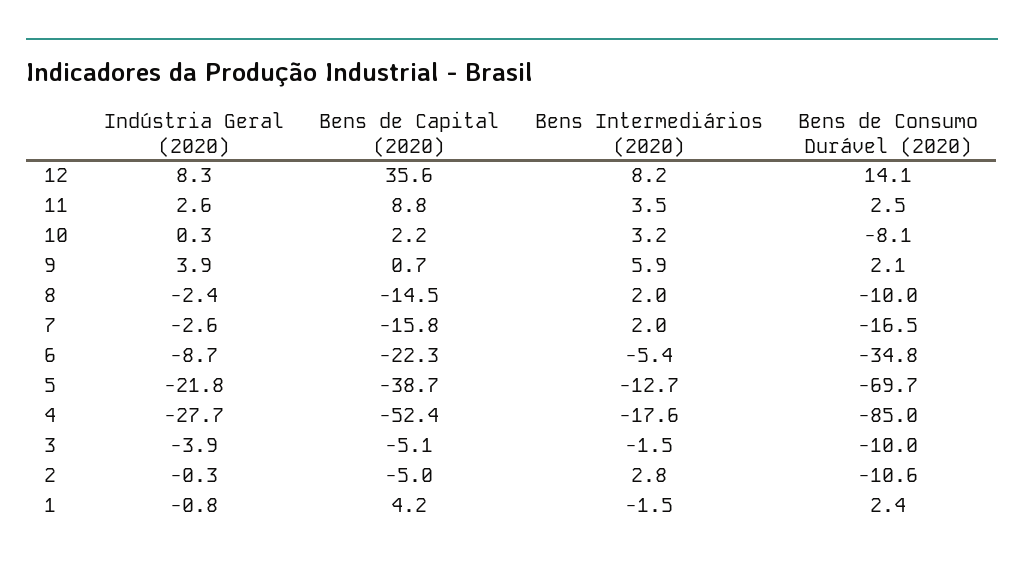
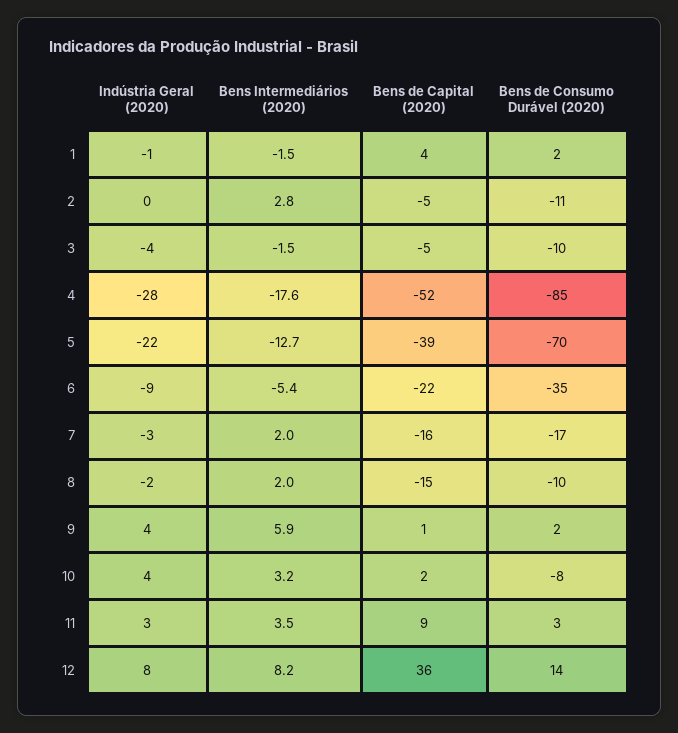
  {
    "Indústria Geral (2020)": {
      "12": 8.3,
      "11": 2.6,
-     "10": 0.3,
+     "10": 4,
      "9": 3.9,
      "8": -2.4,
      "7": -2.6,
      "6": -8.7,
      "5": -21.8,
      "4": -27.7,
      "3": -3.9,
      "2": -0.3,
      "1": -0.8
    },
    "Bens de Capital (2020)": {
      "12": 35.6,
      "11": 8.8,
      "10": 2.2,
      "9": 0.7,
      "8": -14.5,
      "7": -15.8,
      "6": -22.3,
      "5": -38.7,
      "4": -52.4,
      "3": -5.1,
      "2": -5,
      "1": 4.2
    },
    "Bens Intermediários (2020)": {
      "12": 8.2,
      "11": 3.5,
      "10": 3.2,
      "9": 5.9,
      "8": 2,
      "7": 2,
      "6": -5.4,
      "5": -12.7,
      "4": -17.6,
      "3": -1.5,
      "2": 2.8,
      "1": -1.5
    },
    "Bens de Consumo Durável (2020)": {
      "12": 14.1,
      "11": 2.5,
      "10": -8.1,
      "9": 2.1,
      "8": -10,
      "7": -16.5,
      "6": -34.8,
      "5": -69.7,
      "4": -85,
      "3": -10,
      "2": -10.6,
      "1": 2.4
    }
  }

